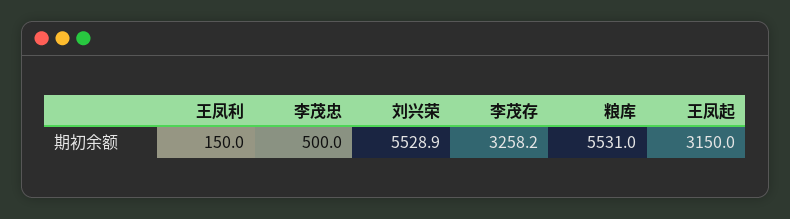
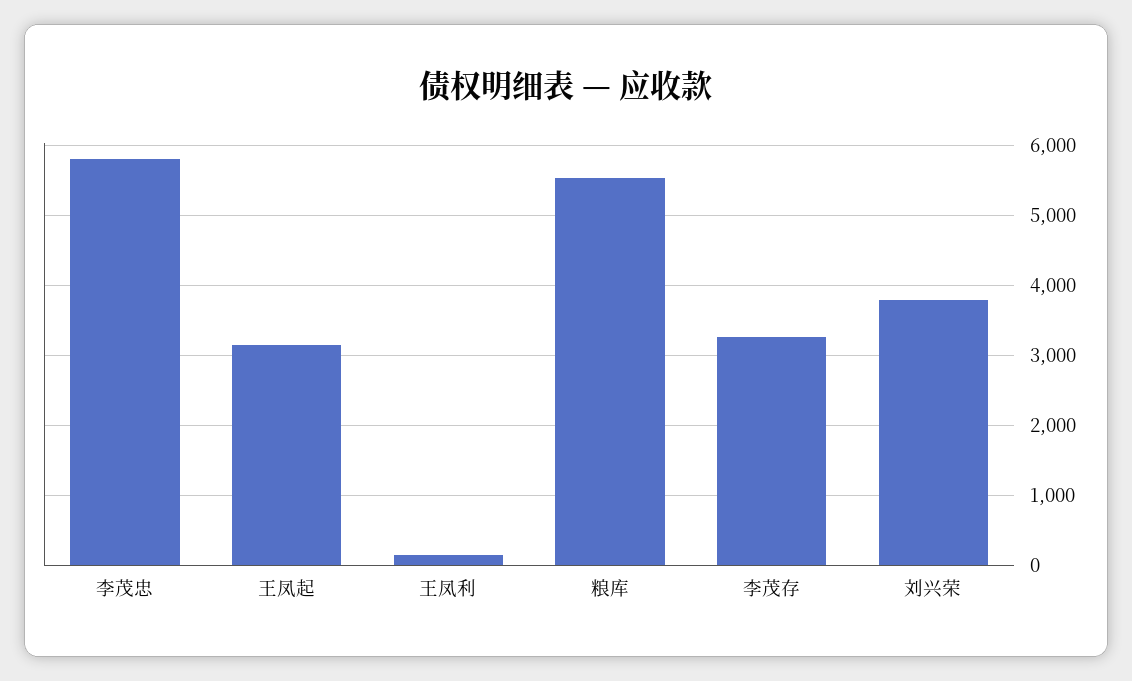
  {
    "王凤利": 150,
-   "李茂忠": 500,
+   "李茂忠": 5800,
-   "刘兴荣": 5528.9,
+   "刘兴荣": 3800,
    "李茂存": 3258.2,
    "粮库": 5531,
    "王凤起": 3150
  }

